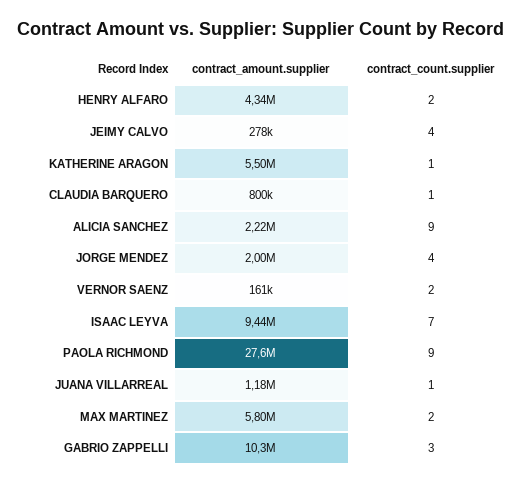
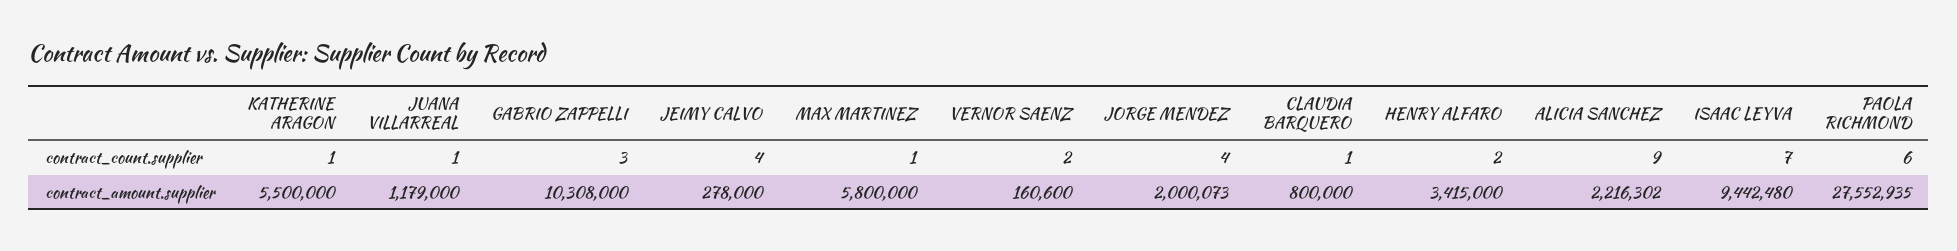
  {
    "contract_amount.supplier": {
-     "HENRY ALFARO": 4340000,
+     "HENRY ALFARO": 3415000,
      "JEIMY CALVO": 278000,
      "KATHERINE ARAGON": 5500000,
      "CLAUDIA BARQUERO": 800000,
      "ALICIA SANCHEZ": 2216302,
      "JORGE MENDEZ": 2000073,
      "VERNOR SAENZ": 160600,
      "ISAAC LEYVA": 9442480,
      "PAOLA RICHMOND": 27552935,
      "JUANA VILLARREAL": 1179000,
      "MAX MARTINEZ": 5800000,
      "GABRIO ZAPPELLI": 10308000
    },
    "contract_count.supplier": {
      "HENRY ALFARO": 2,
      "JEIMY CALVO": 4,
      "KATHERINE ARAGON": 1,
      "CLAUDIA BARQUERO": 1,
      "ALICIA SANCHEZ": 9,
      "JORGE MENDEZ": 4,
      "VERNOR SAENZ": 2,
      "ISAAC LEYVA": 7,
-     "PAOLA RICHMOND": 9,
+     "PAOLA RICHMOND": 6,
      "JUANA VILLARREAL": 1,
-     "MAX MARTINEZ": 2,
+     "MAX MARTINEZ": 1,
      "GABRIO ZAPPELLI": 3
    }
  }

